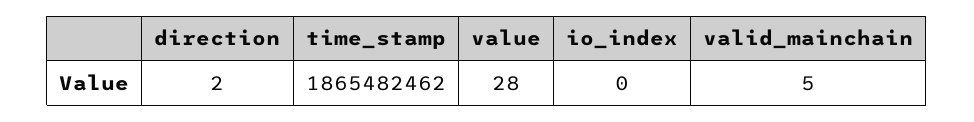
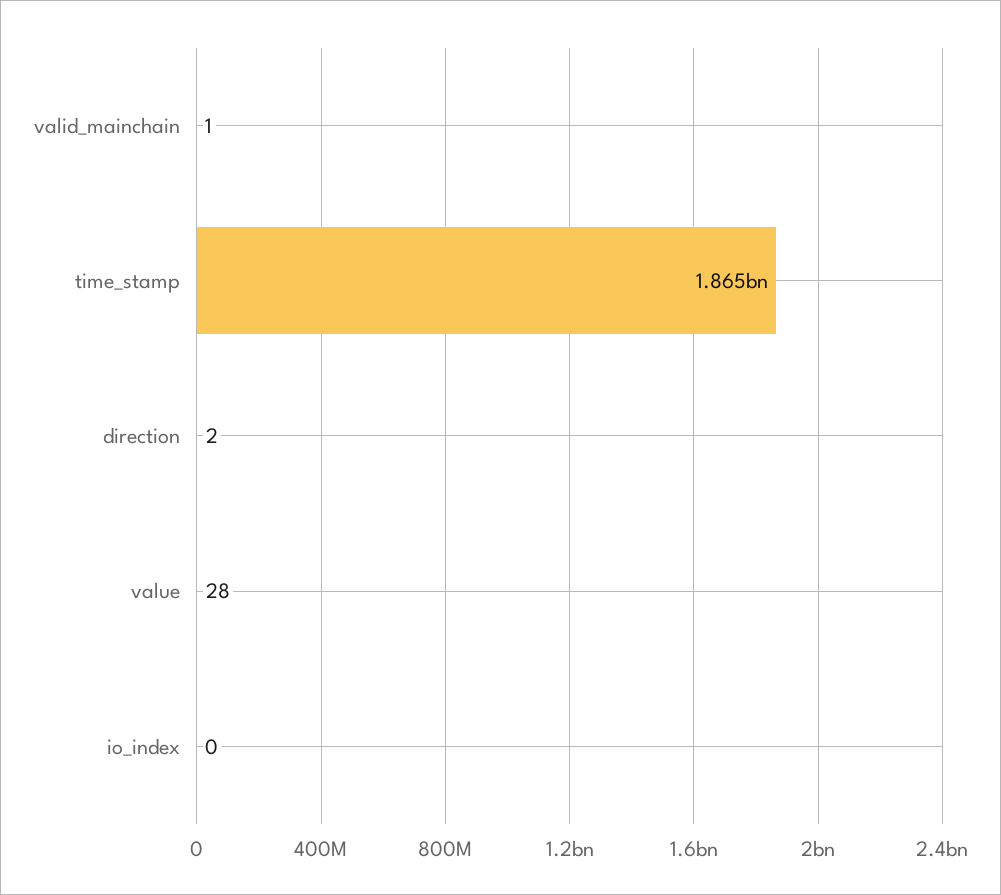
  {
    "direction": 2,
    "time_stamp": 1865482462,
    "value": 28,
    "io_index": 0,
-   "valid_mainchain": 5
+   "valid_mainchain": 1
  }

